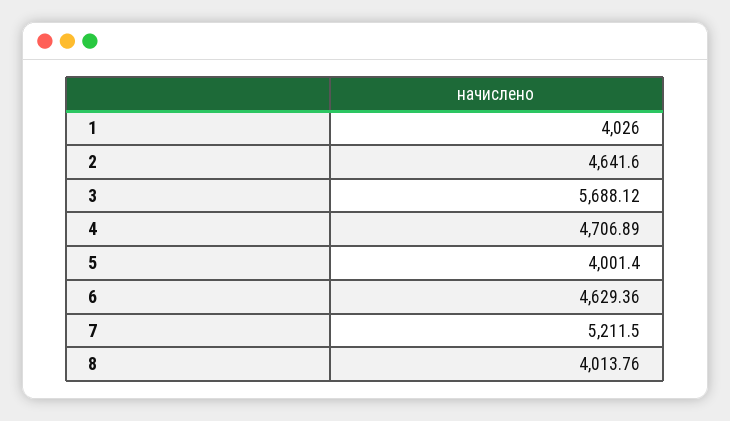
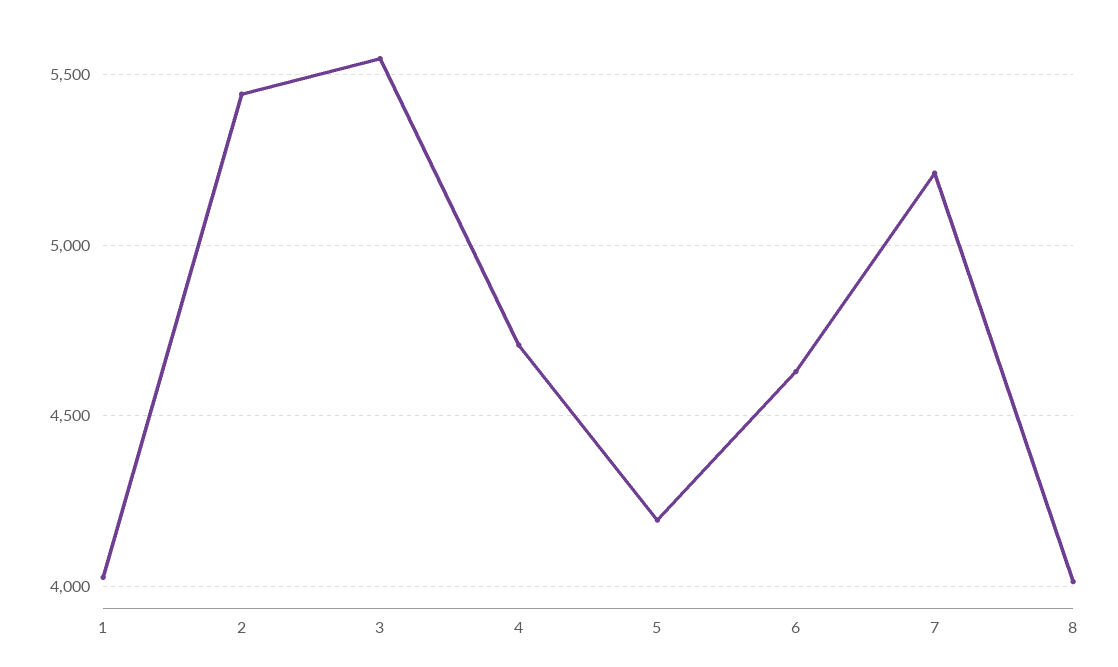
  {
    "1": 4026,
-   "2": 4641.6,
+   "2": 5450,
-   "3": 5688.12,
+   "3": 5550,
    "4": 4706.89,
-   "5": 4001.4,
+   "5": 4200,
    "6": 4629.36,
    "7": 5211.5,
    "8": 4013.76
  }

